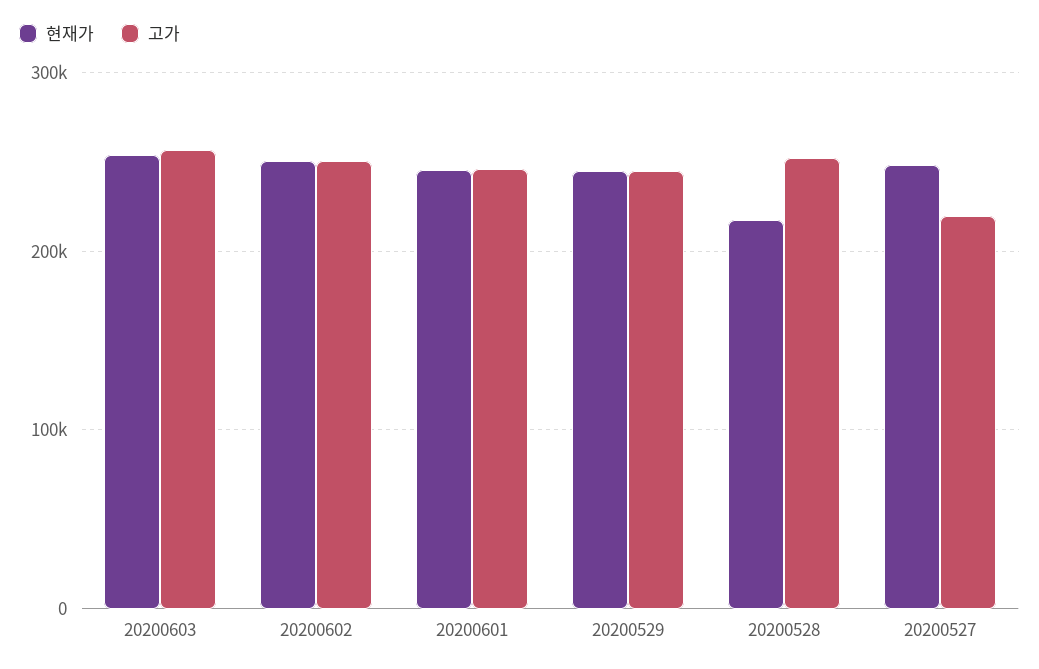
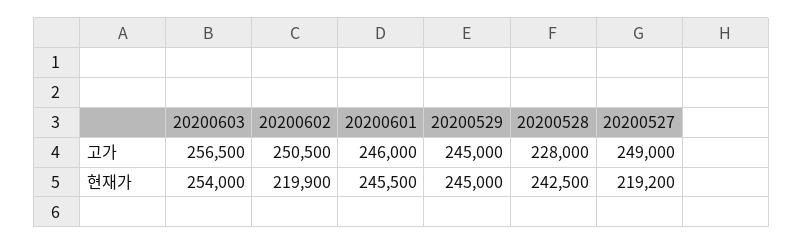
  {
    "현재가": {
      "20200603": 254000,
-     "20200602": 250000,
+     "20200602": 219900,
      "20200601": 245500,
      "20200529": 245000,
-     "20200528": 220000,
+     "20200528": 242500,
-     "20200527": 250000
+     "20200527": 219200
    },
    "고가": {
      "20200603": 256500,
      "20200602": 250500,
      "20200601": 246000,
      "20200529": 245000,
-     "20200528": 250000,
+     "20200528": 228000,
-     "20200527": 220000
+     "20200527": 249000
    }
  }

